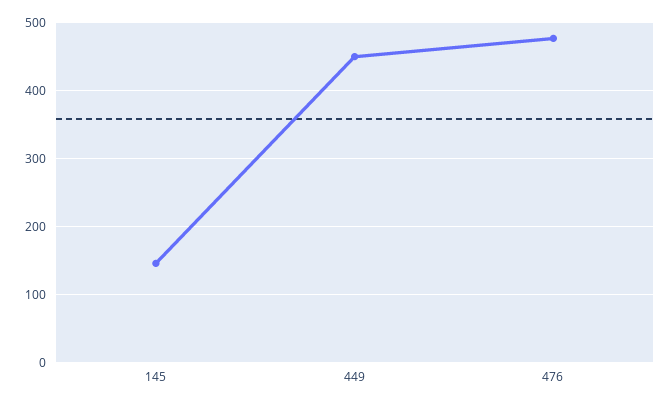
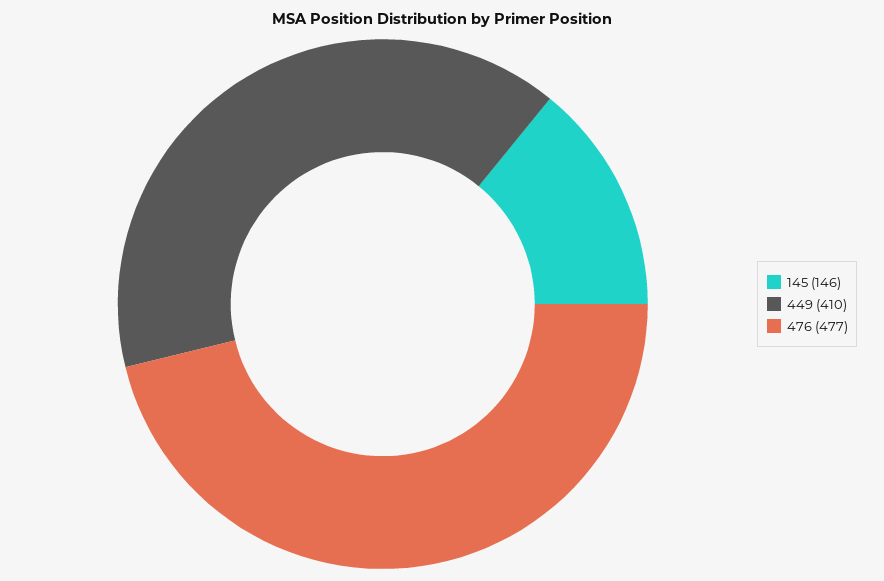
  {
    "145": 146,
-   "449": 450,
+   "449": 410,
    "476": 477
  }

